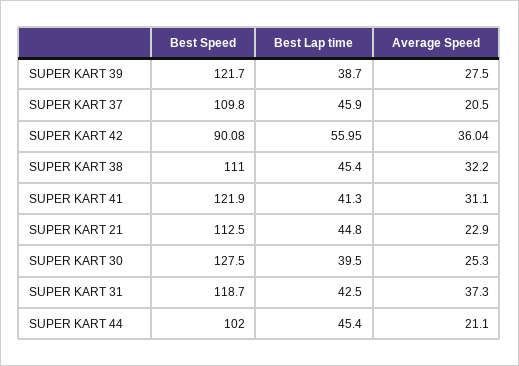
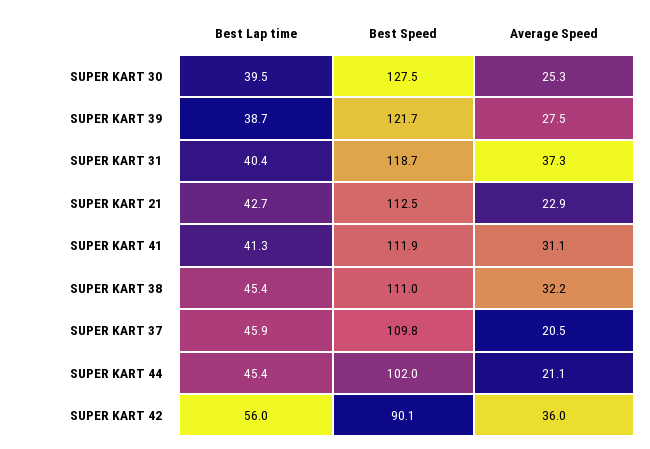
  {
    "Best Speed": {
      "SUPER KART 39": 121.7,
      "SUPER KART 37": 109.8,
      "SUPER KART 42": 90.08,
      "SUPER KART 38": 111,
-     "SUPER KART 41": 121.9,
+     "SUPER KART 41": 111.9,
      "SUPER KART 21": 112.5,
      "SUPER KART 30": 127.5,
      "SUPER KART 31": 118.7,
      "SUPER KART 44": 102
    },
    "Best Lap time": {
      "SUPER KART 39": 38.7,
      "SUPER KART 37": 45.9,
      "SUPER KART 42": 55.95,
      "SUPER KART 38": 45.4,
      "SUPER KART 41": 41.3,
-     "SUPER KART 21": 44.8,
+     "SUPER KART 21": 42.7,
      "SUPER KART 30": 39.5,
-     "SUPER KART 31": 42.5,
+     "SUPER KART 31": 40.4,
      "SUPER KART 44": 45.4
    },
    "Average Speed": {
      "SUPER KART 39": 27.5,
      "SUPER KART 37": 20.5,
      "SUPER KART 42": 36.04,
      "SUPER KART 38": 32.2,
      "SUPER KART 41": 31.1,
      "SUPER KART 21": 22.9,
      "SUPER KART 30": 25.3,
      "SUPER KART 31": 37.3,
      "SUPER KART 44": 21.1
    }
  }

